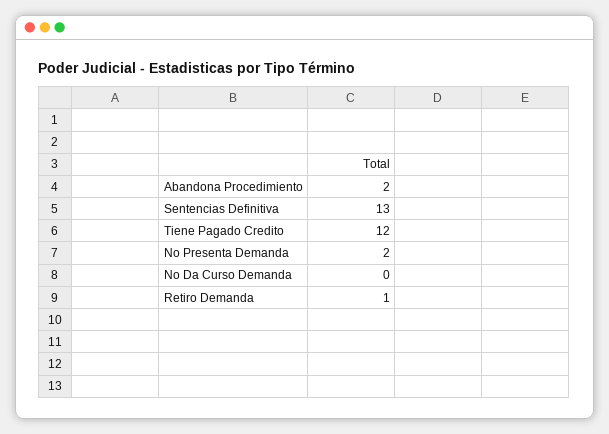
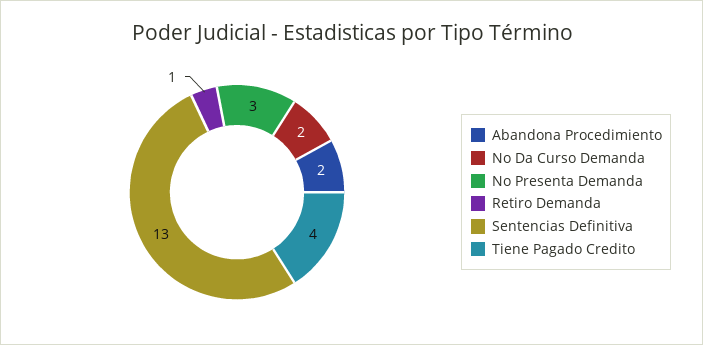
  {
    "Abandona Procedimiento": 2,
    "Sentencias Definitiva": 13,
-   "Tiene Pagado Credito": 12,
+   "Tiene Pagado Credito": 4,
-   "No Presenta Demanda": 2,
+   "No Presenta Demanda": 3,
-   "No Da Curso Demanda": 0,
+   "No Da Curso Demanda": 2,
    "Retiro Demanda": 1
  }

